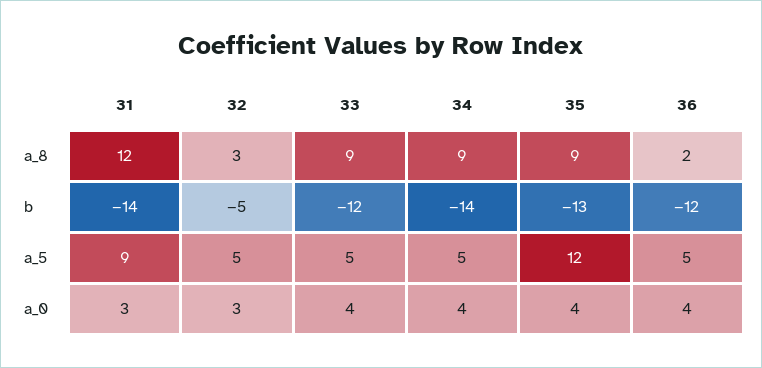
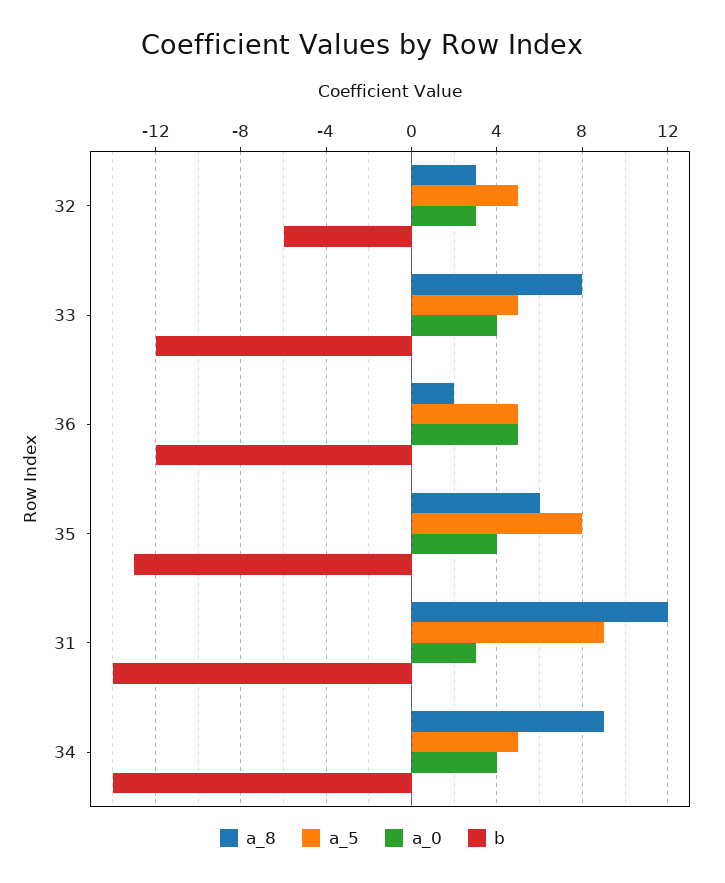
  {
    "a_8": {
      "31": 12,
      "32": 3,
-     "33": 9,
+     "33": 8,
      "34": 9,
-     "35": 9,
+     "35": 6,
      "36": 2
    },
    "b": {
      "31": -14,
-     "32": -5,
+     "32": -6,
      "33": -12,
      "34": -14,
      "35": -13,
      "36": -12
    },
    "a_5": {
      "31": 9,
      "32": 5,
      "33": 5,
      "34": 5,
-     "35": 12,
+     "35": 8,
      "36": 5
    },
    "a_0": {
      "31": 3,
      "32": 3,
      "33": 4,
      "34": 4,
      "35": 4,
-     "36": 4
+     "36": 5
    }
  }

